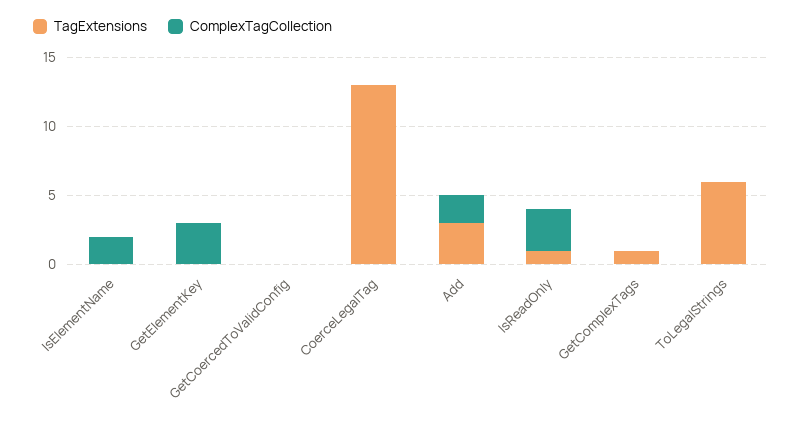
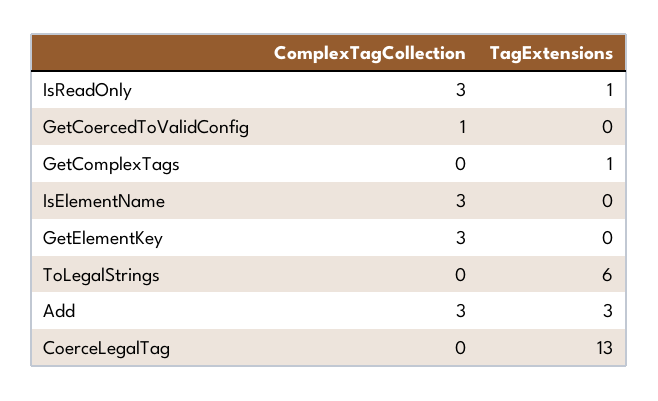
  {
    "TagExtensions": {
      "IsElementName": 0,
      "GetElementKey": 0,
      "GetCoercedToValidConfig": 0,
      "CoerceLegalTag": 13,
      "Add": 3,
      "IsReadOnly": 1,
      "GetComplexTags": 1,
      "ToLegalStrings": 6
    },
    "ComplexTagCollection": {
-     "IsElementName": 2,
+     "IsElementName": 3,
      "GetElementKey": 3,
-     "GetCoercedToValidConfig": 0,
+     "GetCoercedToValidConfig": 1,
      "CoerceLegalTag": 0,
-     "Add": 2,
+     "Add": 3,
      "IsReadOnly": 3,
      "GetComplexTags": 0,
      "ToLegalStrings": 0
    }
  }

